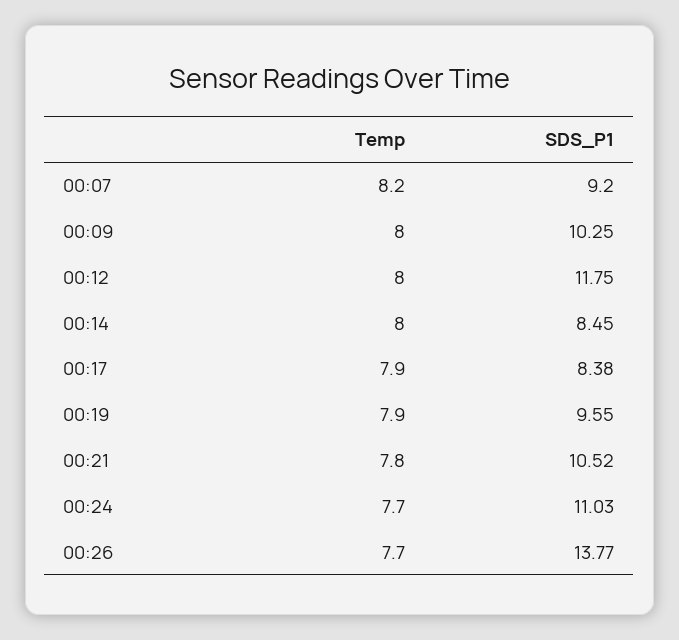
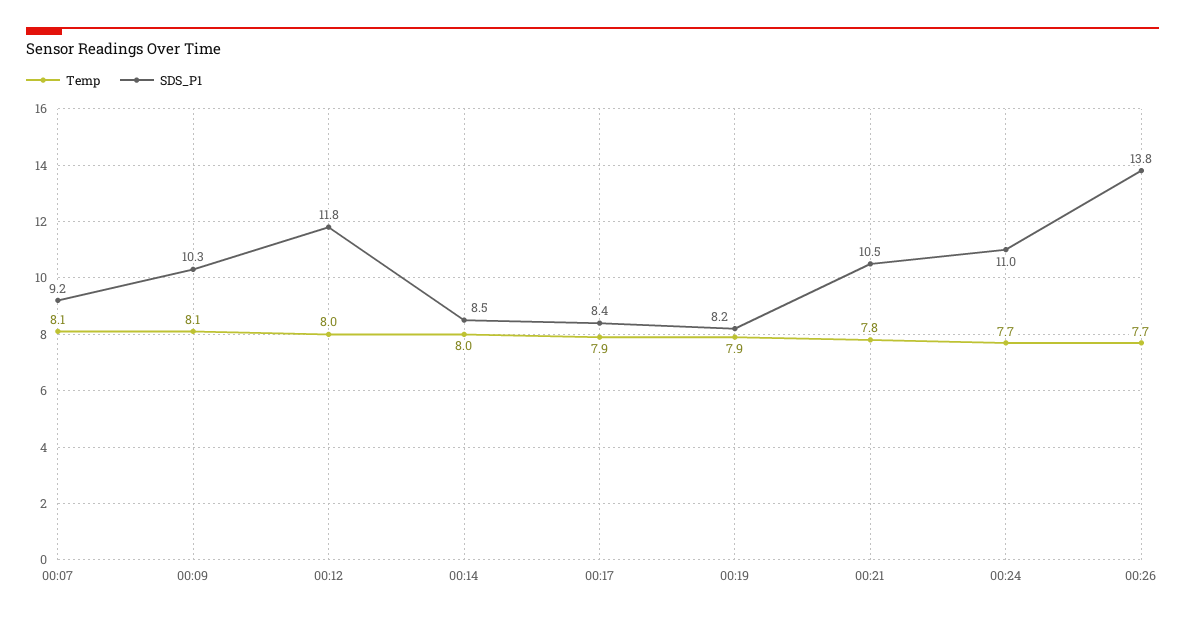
  {
    "Temp": {
-     "00:07": 8.2,
+     "00:07": 8.1,
-     "00:09": 8,
+     "00:09": 8.1,
      "00:12": 8,
      "00:14": 8,
      "00:17": 7.9,
      "00:19": 7.9,
      "00:21": 7.8,
      "00:24": 7.7,
      "00:26": 7.7
    },
    "SDS_P1": {
      "00:07": 9.2,
      "00:09": 10.25,
      "00:12": 11.75,
      "00:14": 8.45,
      "00:17": 8.38,
-     "00:19": 9.55,
+     "00:19": 8.2,
      "00:21": 10.52,
      "00:24": 11.03,
      "00:26": 13.77
    }
  }

